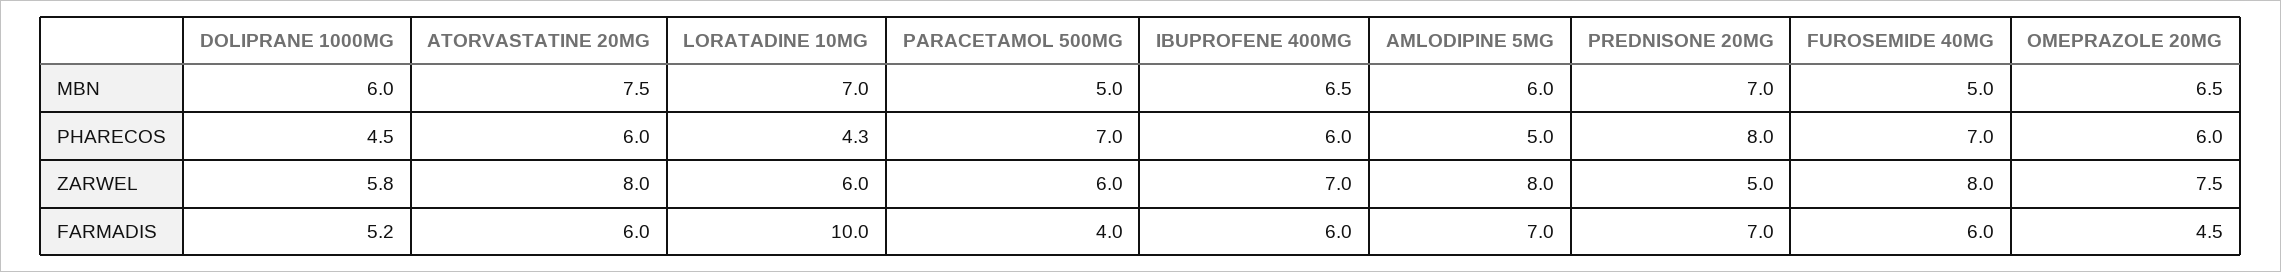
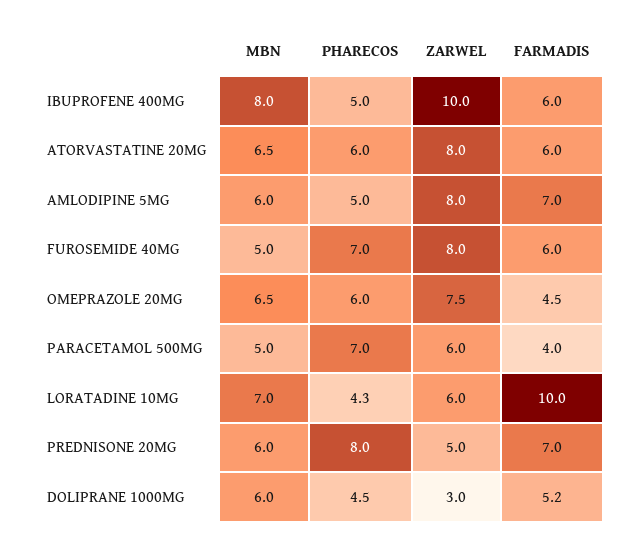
  {
    "DOLIPRANE 1000MG": {
      "MBN": 6,
      "PHARECOS": 4.5,
-     "ZARWEL": 5.8,
+     "ZARWEL": 3,
      "FARMADIS": 5.2
    },
    "ATORVASTATINE 20MG": {
-     "MBN": 7.5,
+     "MBN": 6.5,
      "PHARECOS": 6,
      "ZARWEL": 8,
      "FARMADIS": 6
    },
    "LORATADINE 10MG": {
      "MBN": 7,
      "PHARECOS": 4.3,
      "ZARWEL": 6,
      "FARMADIS": 10
    },
    "PARACETAMOL 500MG": {
      "MBN": 5,
      "PHARECOS": 7,
      "ZARWEL": 6,
      "FARMADIS": 4
    },
    "IBUPROFENE 400MG": {
-     "MBN": 6.5,
+     "MBN": 8,
-     "PHARECOS": 6,
+     "PHARECOS": 5,
-     "ZARWEL": 7,
+     "ZARWEL": 10,
      "FARMADIS": 6
    },
    "AMLODIPINE 5MG": {
      "MBN": 6,
      "PHARECOS": 5,
      "ZARWEL": 8,
      "FARMADIS": 7
    },
    "PREDNISONE 20MG": {
-     "MBN": 7,
+     "MBN": 6,
      "PHARECOS": 8,
      "ZARWEL": 5,
      "FARMADIS": 7
    },
    "FUROSEMIDE 40MG": {
      "MBN": 5,
      "PHARECOS": 7,
      "ZARWEL": 8,
      "FARMADIS": 6
    },
    "OMEPRAZOLE 20MG": {
      "MBN": 6.5,
      "PHARECOS": 6,
      "ZARWEL": 7.5,
      "FARMADIS": 4.5
    }
  }

